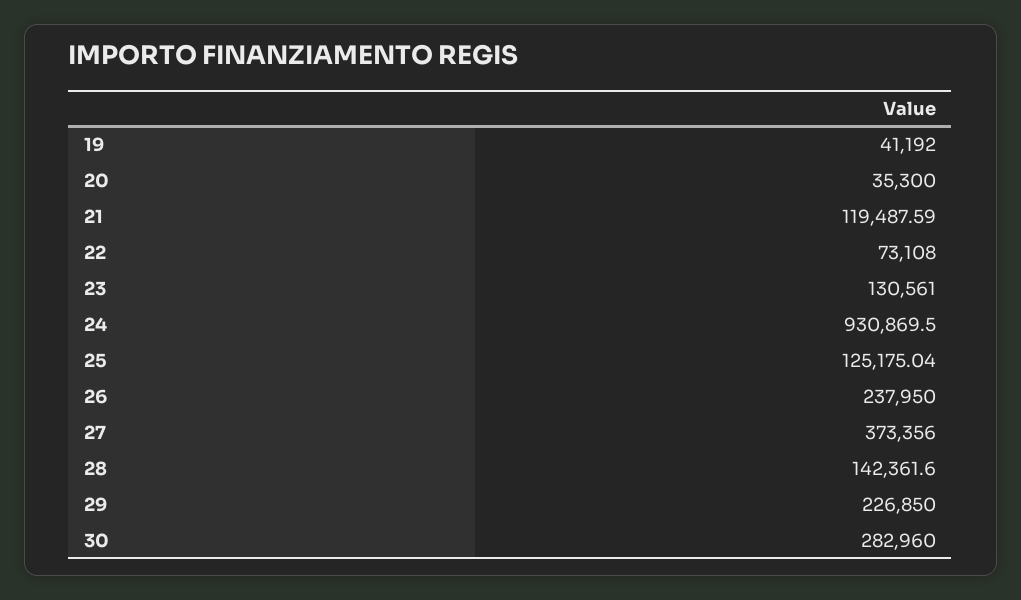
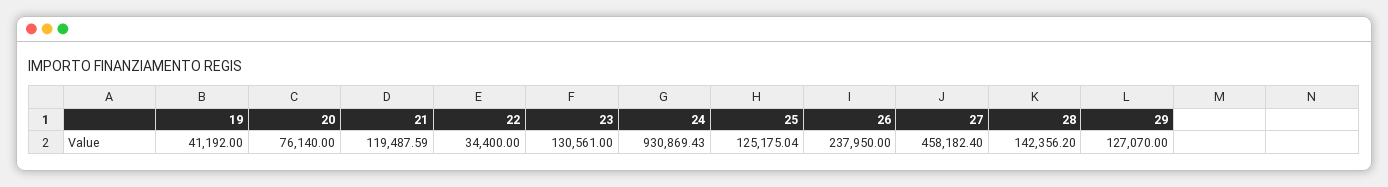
  {
    "19": 41192,
-   "20": 35300,
+   "20": 76140,
    "21": 119487.59,
-   "22": 73108,
+   "22": 34400,
    "23": 130561,
-   "24": 930869.5,
+   "24": 930869.43,
    "25": 125175.04,
    "26": 237950,
-   "27": 373356,
+   "27": 458182.4,
-   "28": 142361.6,
+   "28": 142356.2,
-   "29": 226850,
+   "29": 127070
-   "30": 282960
  }

